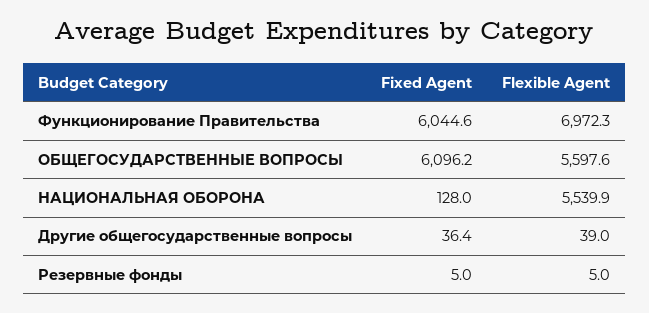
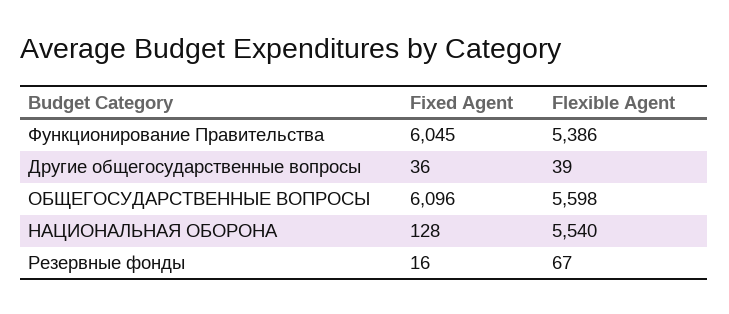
  {
    "Fixed Agent": {
      "Функционирование Правительства": 6044.6,
      "ОБЩЕГОСУДАРСТВЕННЫЕ ВОПРОСЫ": 6096.2,
      "НАЦИОНАЛЬНАЯ ОБОРОНА": 128,
      "Другие общегосударственные вопросы": 36.4,
-     "Резервные фонды": 5
+     "Резервные фонды": 16
    },
    "Flexible Agent": {
-     "Функционирование Правительства": 6972.3,
+     "Функционирование Правительства": 5386,
      "ОБЩЕГОСУДАРСТВЕННЫЕ ВОПРОСЫ": 5597.6,
      "НАЦИОНАЛЬНАЯ ОБОРОНА": 5539.9,
      "Другие общегосударственные вопросы": 39,
-     "Резервные фонды": 5
+     "Резервные фонды": 67
    }
  }

